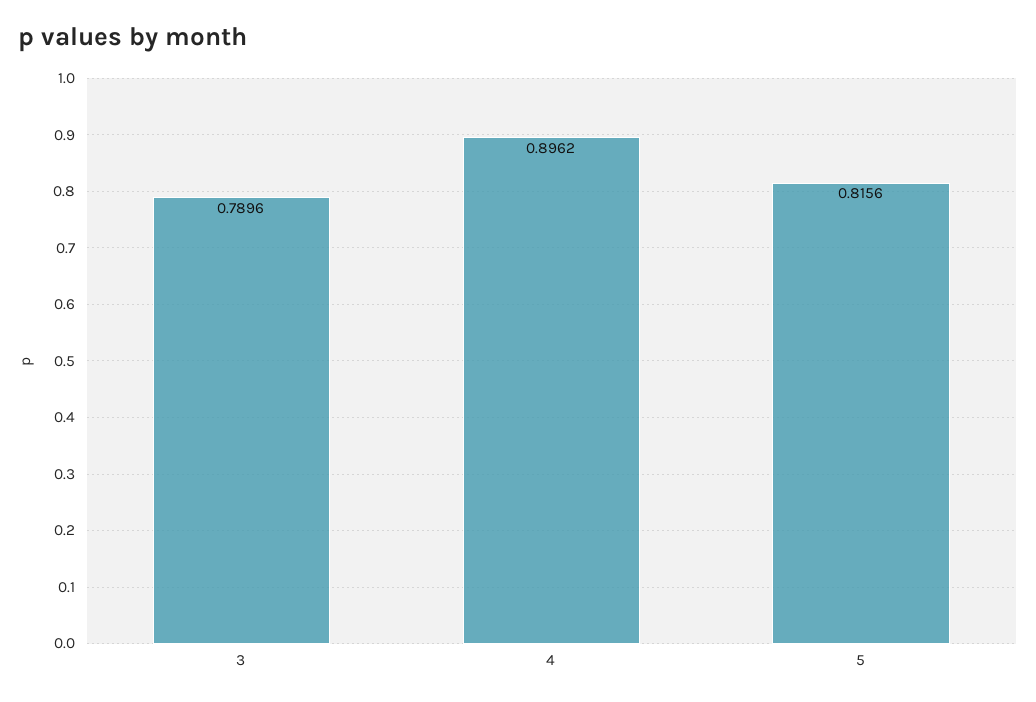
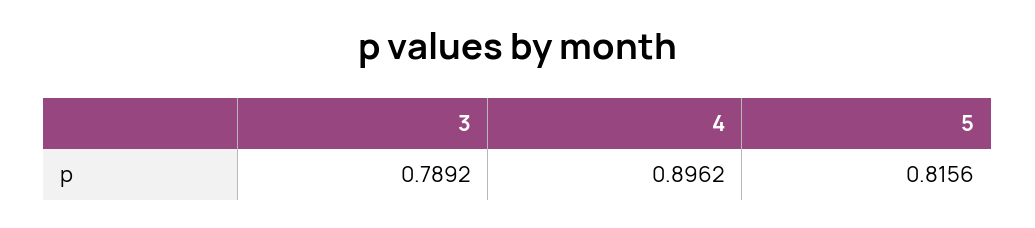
  {
-   "3": 0.7896,
+   "3": 0.7892,
    "4": 0.8962,
    "5": 0.8156
  }

